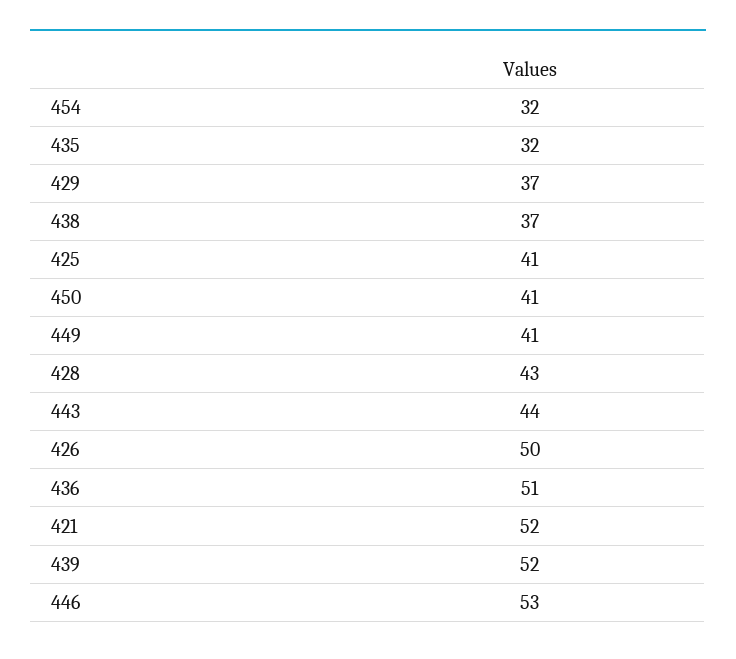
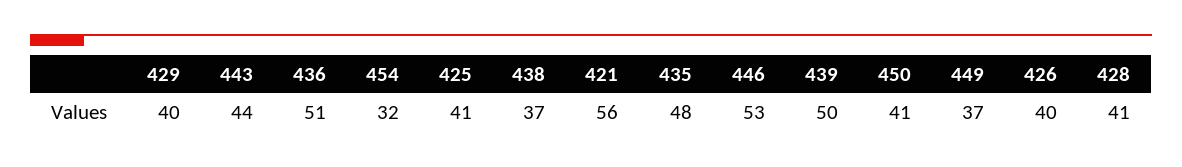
  {
    "454": 32,
-   "435": 32,
+   "435": 48,
-   "429": 37,
+   "429": 40,
    "438": 37,
    "425": 41,
    "450": 41,
-   "449": 41,
+   "449": 37,
-   "428": 43,
+   "428": 41,
    "443": 44,
-   "426": 50,
+   "426": 40,
    "436": 51,
-   "421": 52,
+   "421": 56,
-   "439": 52,
+   "439": 50,
    "446": 53
  }

